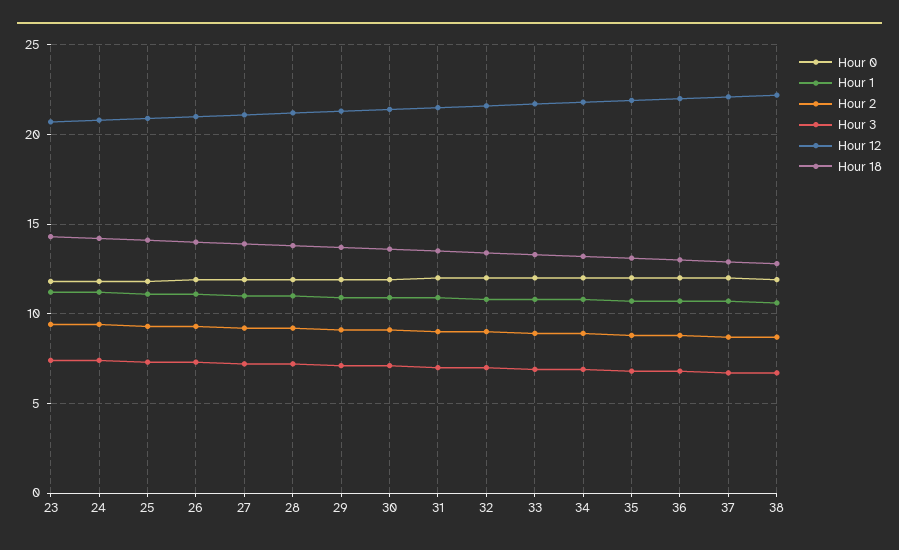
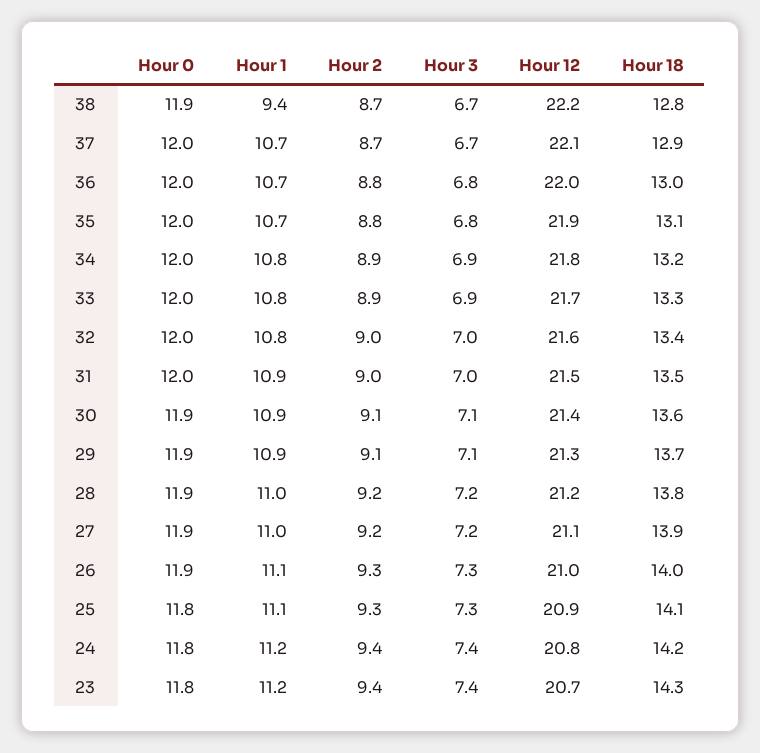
  {
    "Hour 0": {
      "23": 11.8,
      "24": 11.8,
      "25": 11.8,
      "26": 11.9,
      "27": 11.9,
      "28": 11.9,
      "29": 11.9,
      "30": 11.9,
      "31": 12,
      "32": 12,
      "33": 12,
      "34": 12,
      "35": 12,
      "36": 12,
      "37": 12,
      "38": 11.9
    },
    "Hour 1": {
      "23": 11.2,
      "24": 11.2,
      "25": 11.1,
      "26": 11.1,
      "27": 11,
      "28": 11,
      "29": 10.9,
      "30": 10.9,
      "31": 10.9,
      "32": 10.8,
      "33": 10.8,
      "34": 10.8,
      "35": 10.7,
      "36": 10.7,
      "37": 10.7,
-     "38": 10.5
+     "38": 9.4
    },
    "Hour 2": {
      "23": 9.4,
      "24": 9.4,
      "25": 9.3,
      "26": 9.3,
      "27": 9.2,
      "28": 9.2,
      "29": 9.1,
      "30": 9.1,
      "31": 9,
      "32": 9,
      "33": 8.9,
      "34": 8.9,
      "35": 8.8,
      "36": 8.8,
      "37": 8.7,
      "38": 8.7
    },
    "Hour 3": {
      "23": 7.4,
      "24": 7.4,
      "25": 7.3,
      "26": 7.3,
      "27": 7.2,
      "28": 7.2,
      "29": 7.1,
      "30": 7.1,
      "31": 7,
      "32": 7,
      "33": 6.9,
      "34": 6.9,
      "35": 6.8,
      "36": 6.8,
      "37": 6.7,
      "38": 6.7
    },
    "Hour 12": {
      "23": 20.7,
      "24": 20.8,
      "25": 20.9,
      "26": 21,
      "27": 21.1,
      "28": 21.2,
      "29": 21.3,
      "30": 21.4,
      "31": 21.5,
      "32": 21.6,
      "33": 21.7,
      "34": 21.8,
      "35": 21.9,
      "36": 22,
      "37": 22.1,
      "38": 22.2
    },
    "Hour 18": {
      "23": 14.3,
      "24": 14.2,
      "25": 14.1,
      "26": 14,
      "27": 13.9,
      "28": 13.8,
      "29": 13.7,
      "30": 13.6,
      "31": 13.5,
      "32": 13.4,
      "33": 13.3,
      "34": 13.2,
      "35": 13.1,
      "36": 13,
      "37": 12.9,
      "38": 12.8
    }
  }

